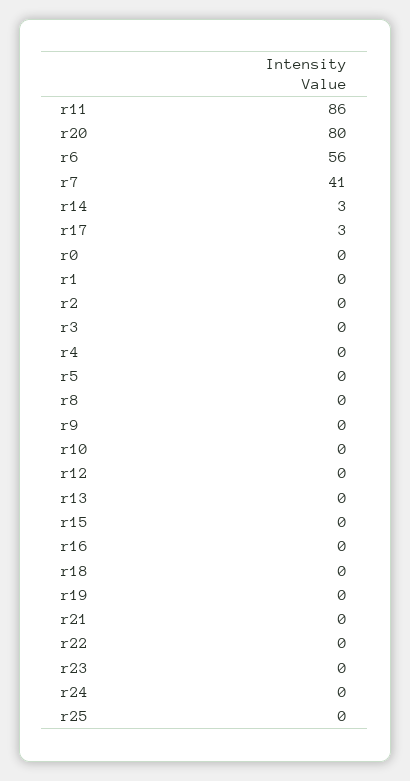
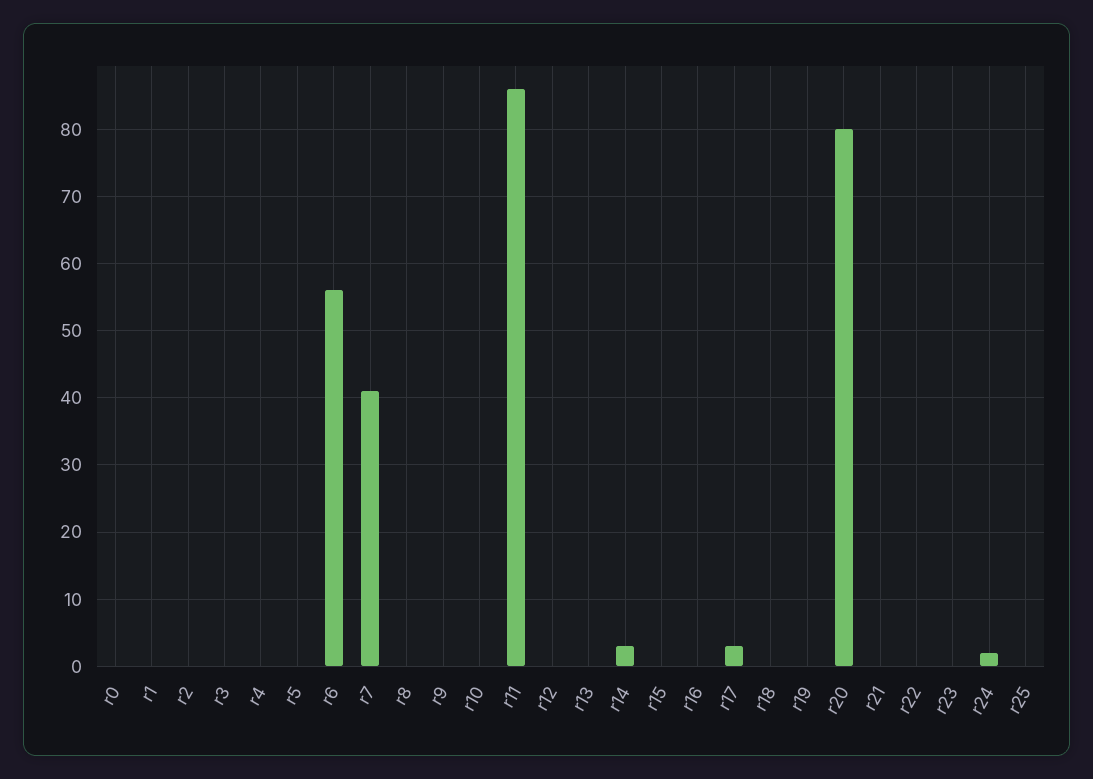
  {
    "r11": 86,
    "r20": 80,
    "r6": 56,
    "r7": 41,
    "r14": 3,
    "r17": 3,
    "r0": 0,
    "r1": 0,
    "r2": 0,
    "r3": 0,
    "r4": 0,
    "r5": 0,
    "r8": 0,
    "r9": 0,
    "r10": 0,
    "r12": 0,
    "r13": 0,
    "r15": 0,
    "r16": 0,
    "r18": 0,
    "r19": 0,
    "r21": 0,
    "r22": 0,
    "r23": 0,
-   "r24": 0,
+   "r24": 2,
    "r25": 0
  }

